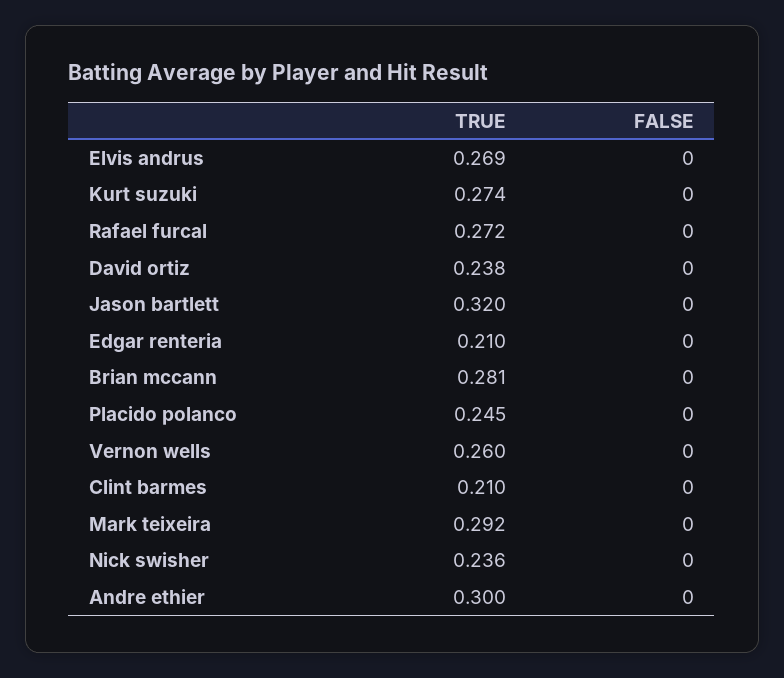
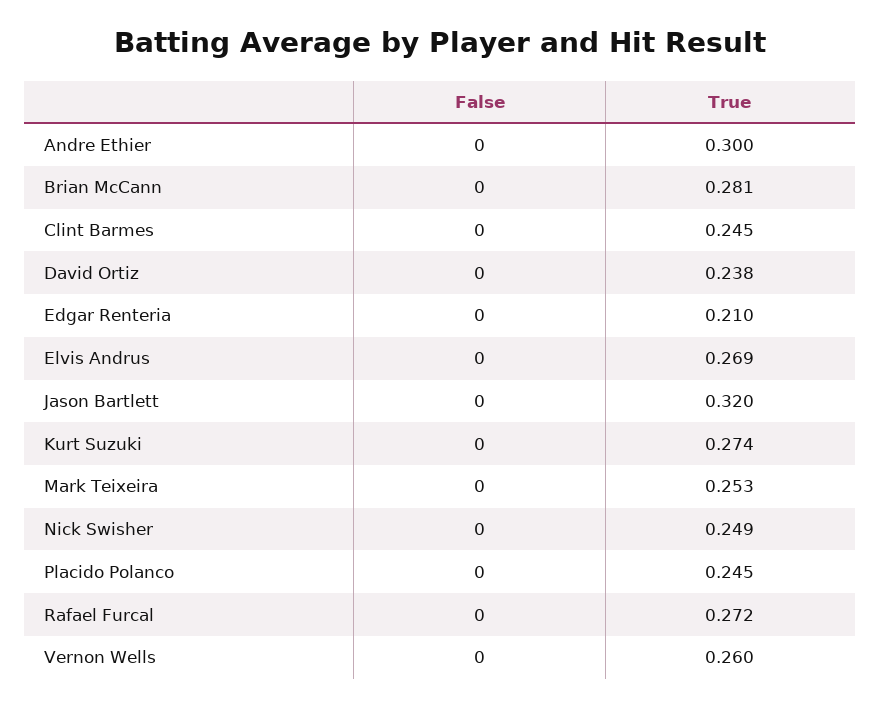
  {
    "TRUE": {
      "Elvis andrus": 0.269,
      "Kurt suzuki": 0.274,
      "Rafael furcal": 0.272,
      "David ortiz": 0.238,
      "Jason bartlett": 0.32,
      "Edgar renteria": 0.21,
      "Brian mccann": 0.281,
      "Placido polanco": 0.245,
      "Vernon wells": 0.26,
-     "Clint barmes": 0.21,
+     "Clint barmes": 0.245,
-     "Mark teixeira": 0.292,
+     "Mark teixeira": 0.253,
-     "Nick swisher": 0.236,
+     "Nick swisher": 0.249,
      "Andre ethier": 0.3
    },
    "FALSE": {
      "Elvis andrus": 0,
      "Kurt suzuki": 0,
      "Rafael furcal": 0,
      "David ortiz": 0,
      "Jason bartlett": 0,
      "Edgar renteria": 0,
      "Brian mccann": 0,
      "Placido polanco": 0,
      "Vernon wells": 0,
      "Clint barmes": 0,
      "Mark teixeira": 0,
      "Nick swisher": 0,
      "Andre ethier": 0
    }
  }

